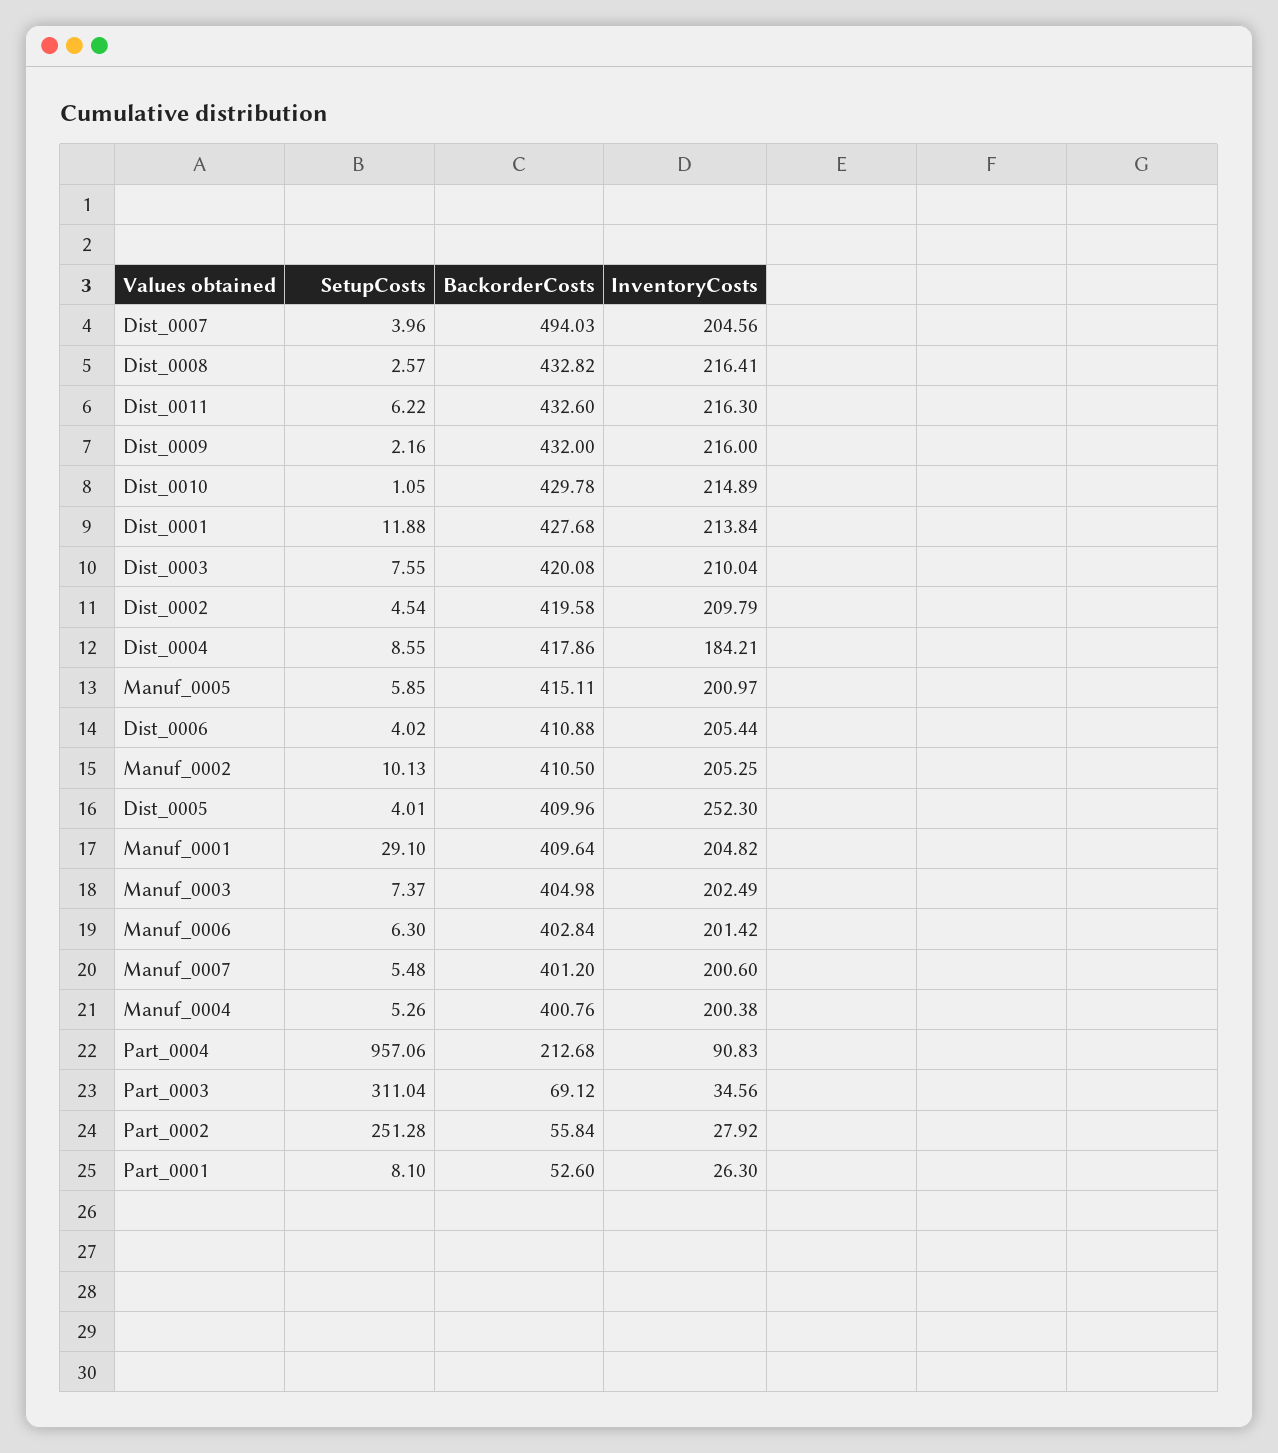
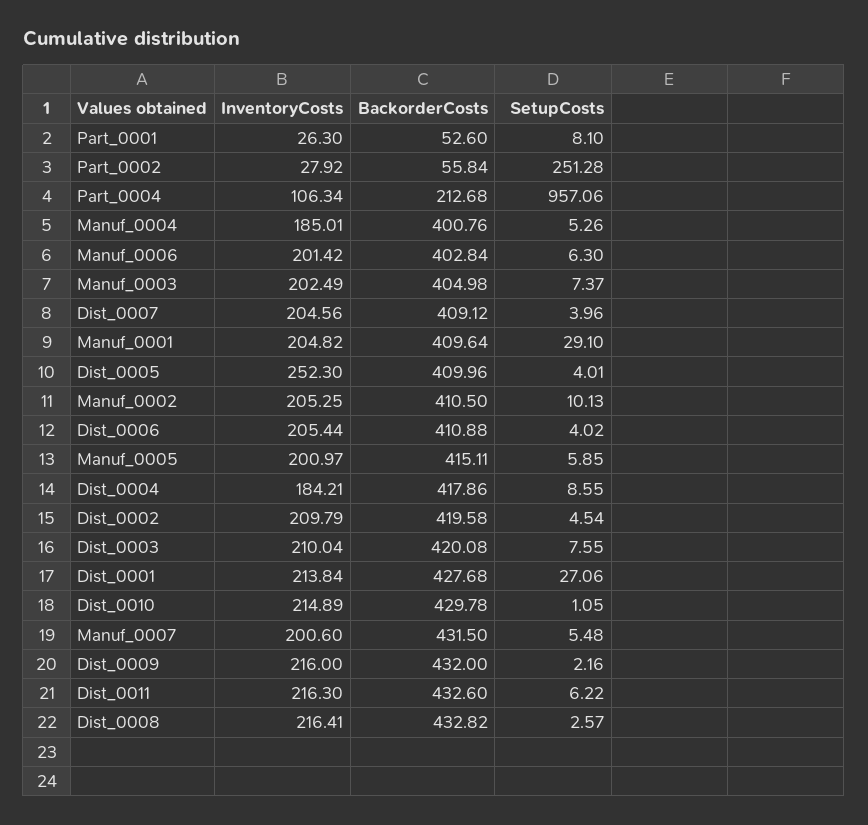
  {
    "SetupCosts": {
      "Dist_0007": 3.96,
      "Dist_0008": 2.57,
      "Dist_0011": 6.22,
      "Dist_0009": 2.16,
      "Dist_0010": 1.05,
-     "Dist_0001": 11.88,
+     "Dist_0001": 27.06,
      "Dist_0003": 7.55,
      "Dist_0002": 4.54,
      "Dist_0004": 8.55,
      "Manuf_0005": 5.85,
      "Dist_0006": 4.02,
      "Manuf_0002": 10.13,
      "Dist_0005": 4.01,
      "Manuf_0001": 29.1,
      "Manuf_0003": 7.37,
      "Manuf_0006": 6.3,
      "Manuf_0007": 5.48,
      "Manuf_0004": 5.26,
      "Part_0004": 957.06,
-     "Part_0003": 311.04,
      "Part_0002": 251.28,
      "Part_0001": 8.1
    },
    "BackorderCosts": {
-     "Dist_0007": 494.03,
+     "Dist_0007": 409.12,
      "Dist_0008": 432.82,
      "Dist_0011": 432.6,
      "Dist_0009": 432,
      "Dist_0010": 429.78,
      "Dist_0001": 427.68,
      "Dist_0003": 420.08,
      "Dist_0002": 419.58,
      "Dist_0004": 417.86,
      "Manuf_0005": 415.11,
      "Dist_0006": 410.88,
      "Manuf_0002": 410.5,
      "Dist_0005": 409.96,
      "Manuf_0001": 409.64,
      "Manuf_0003": 404.98,
      "Manuf_0006": 402.84,
-     "Manuf_0007": 401.2,
+     "Manuf_0007": 431.5,
      "Manuf_0004": 400.76,
      "Part_0004": 212.68,
-     "Part_0003": 69.12,
      "Part_0002": 55.84,
      "Part_0001": 52.6
    },
    "InventoryCosts": {
      "Dist_0007": 204.56,
      "Dist_0008": 216.41,
      "Dist_0011": 216.3,
      "Dist_0009": 216,
      "Dist_0010": 214.89,
      "Dist_0001": 213.84,
      "Dist_0003": 210.04,
      "Dist_0002": 209.79,
      "Dist_0004": 184.21,
      "Manuf_0005": 200.97,
      "Dist_0006": 205.44,
      "Manuf_0002": 205.25,
      "Dist_0005": 252.3,
      "Manuf_0001": 204.82,
      "Manuf_0003": 202.49,
      "Manuf_0006": 201.42,
      "Manuf_0007": 200.6,
-     "Manuf_0004": 200.38,
+     "Manuf_0004": 185.01,
-     "Part_0004": 90.83,
+     "Part_0004": 106.34,
-     "Part_0003": 34.56,
      "Part_0002": 27.92,
      "Part_0001": 26.3
    }
  }

